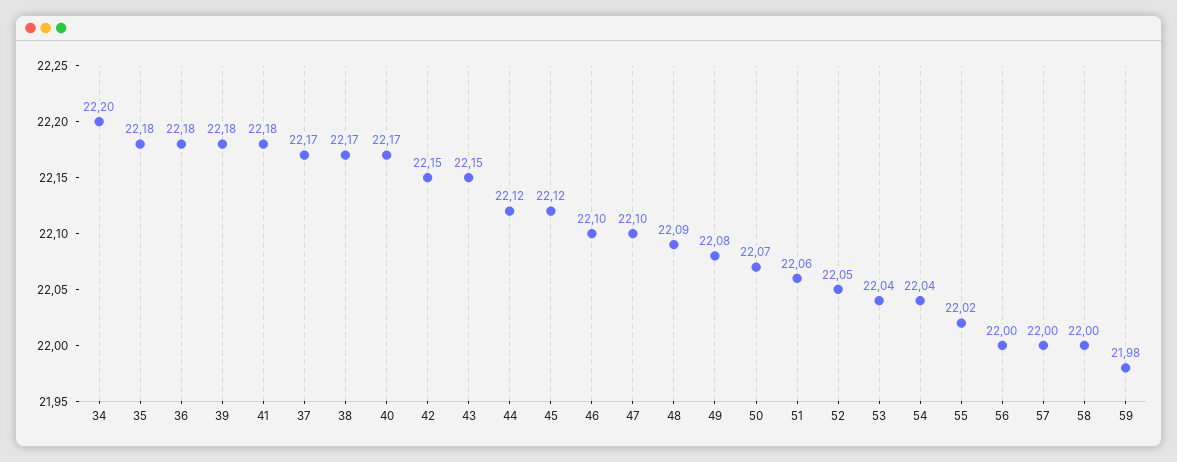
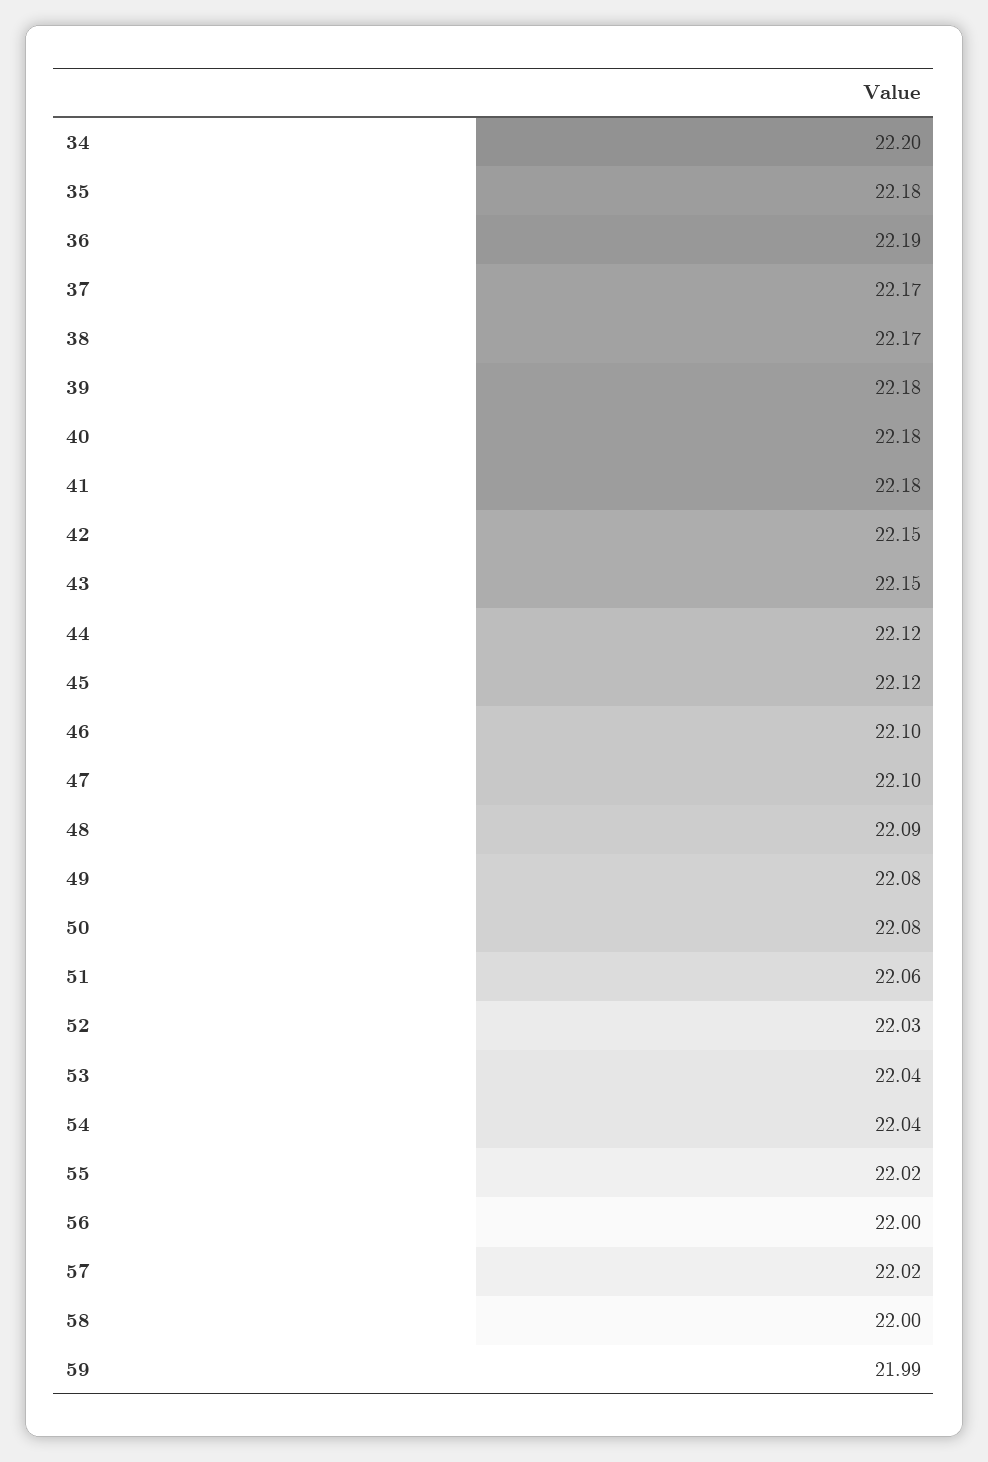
  {
    "34": 22.2,
    "35": 22.18,
-   "36": 22.18,
+   "36": 22.19,
    "39": 22.18,
    "41": 22.18,
    "37": 22.17,
    "38": 22.17,
-   "40": 22.17,
+   "40": 22.18,
    "42": 22.15,
    "43": 22.15,
    "44": 22.12,
    "45": 22.12,
    "46": 22.1,
    "47": 22.1,
    "48": 22.09,
    "49": 22.08,
-   "50": 22.07,
+   "50": 22.08,
    "51": 22.06,
-   "52": 22.05,
+   "52": 22.03,
    "53": 22.04,
    "54": 22.04,
    "55": 22.02,
    "56": 22,
-   "57": 22,
+   "57": 22.02,
    "58": 22,
-   "59": 21.98
+   "59": 21.99
  }

